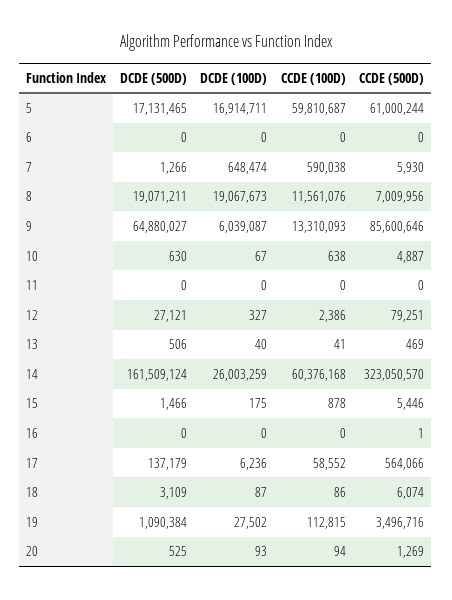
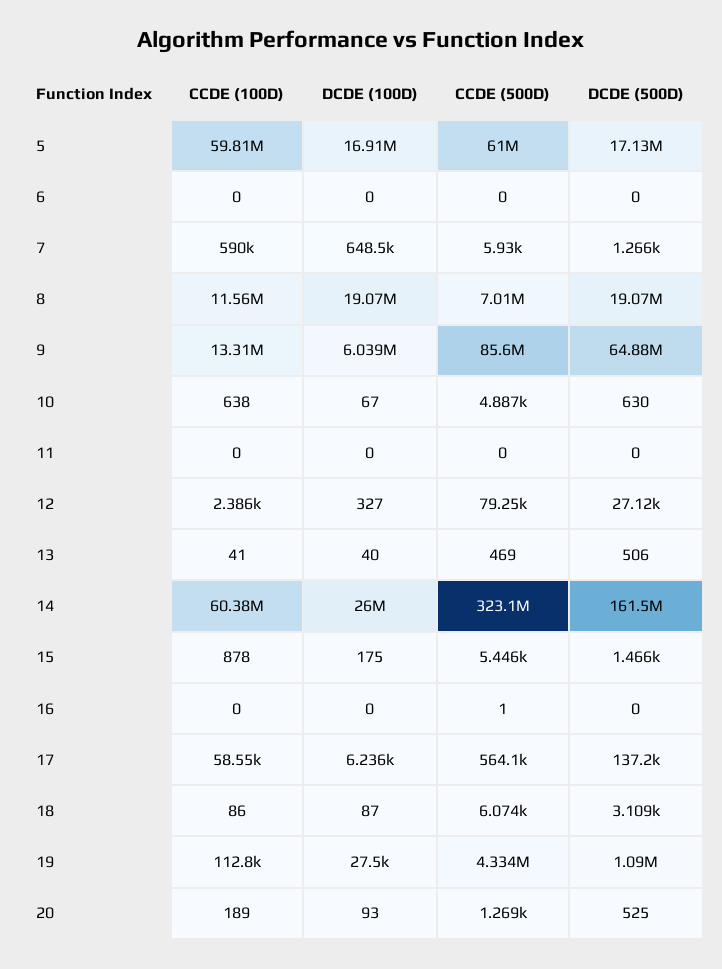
  {
    "DCDE (500D)": {
      "5": 17131465,
      "6": 0,
      "7": 1266,
      "8": 19071211,
      "9": 64880027,
      "10": 630,
      "11": 0,
      "12": 27121,
      "13": 506,
      "14": 161509124,
      "15": 1466,
      "16": 0,
      "17": 137179,
      "18": 3109,
      "19": 1090384,
      "20": 525
    },
    "DCDE (100D)": {
      "5": 16914711,
      "6": 0,
      "7": 648474,
      "8": 19067673,
      "9": 6039087,
      "10": 67,
      "11": 0,
      "12": 327,
      "13": 40,
      "14": 26003259,
      "15": 175,
      "16": 0,
      "17": 6236,
      "18": 87,
      "19": 27502,
      "20": 93
    },
    "CCDE (100D)": {
      "5": 59810687,
      "6": 0,
      "7": 590038,
      "8": 11561076,
      "9": 13310093,
      "10": 638,
      "11": 0,
      "12": 2386,
      "13": 41,
      "14": 60376168,
      "15": 878,
      "16": 0,
      "17": 58552,
      "18": 86,
      "19": 112815,
-     "20": 94
+     "20": 189
    },
    "CCDE (500D)": {
      "5": 61000244,
      "6": 0,
      "7": 5930,
      "8": 7009956,
      "9": 85600646,
      "10": 4887,
      "11": 0,
      "12": 79251,
      "13": 469,
      "14": 323050570,
      "15": 5446,
      "16": 1,
      "17": 564066,
      "18": 6074,
-     "19": 3496716,
+     "19": 4334000,
      "20": 1269
    }
  }

